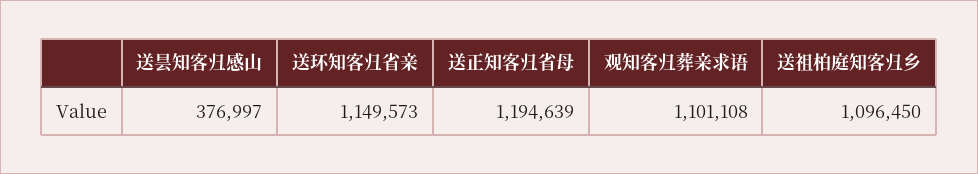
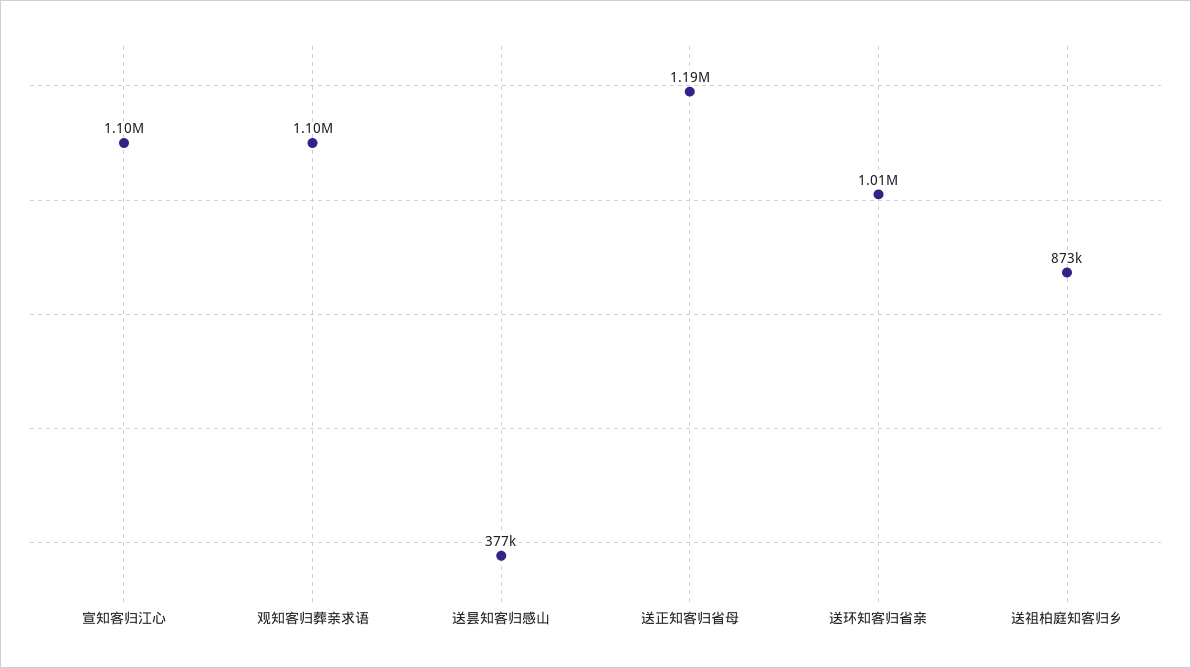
  {
    "送昙知客归感山": 376997,
-   "送环知客归省亲": 1149573,
+   "送环知客归省亲": 1010000,
    "送正知客归省母": 1194639,
    "观知客归葬亲求语": 1101108,
-   "送祖柏庭知客归乡": 1096450
+   "送祖柏庭知客归乡": 873000,
+   "宣知客归江心": 1100000
  }

